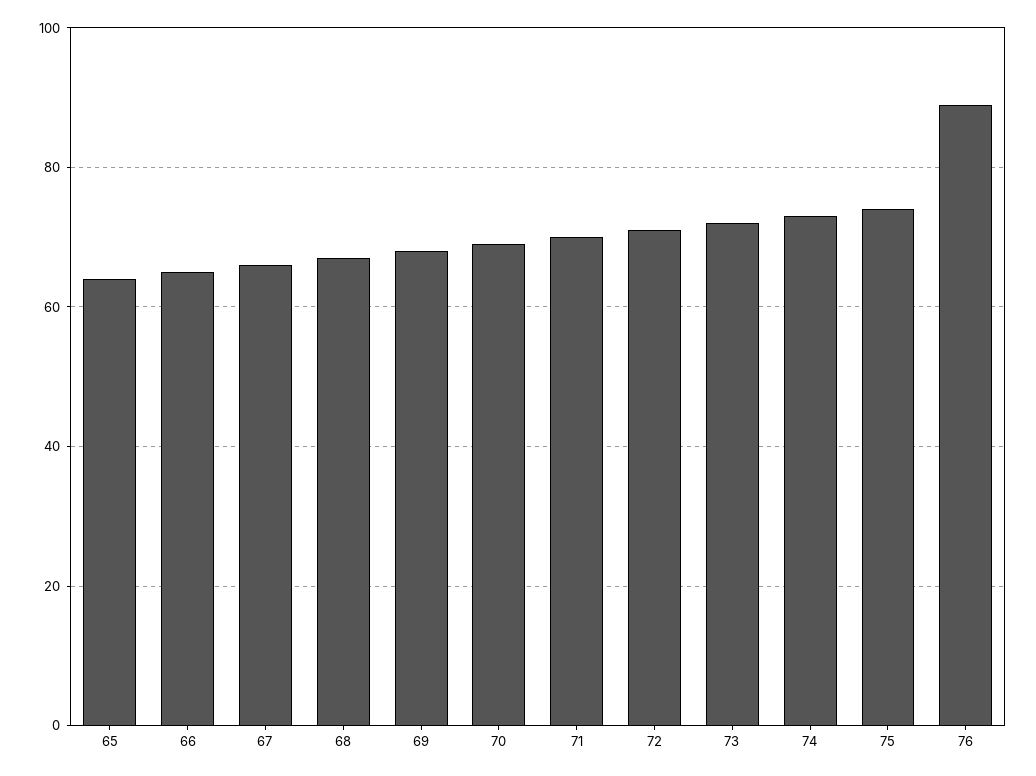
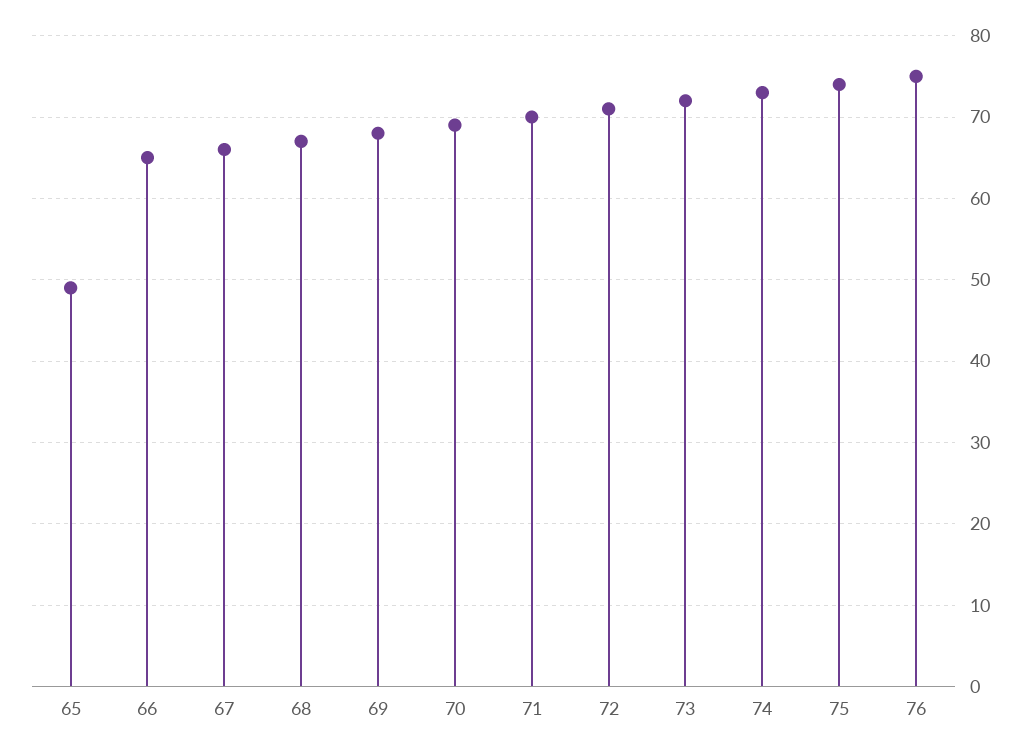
  {
-   "65": 65,
+   "65": 49,
    "66": 65,
    "67": 66,
    "68": 67,
    "69": 68,
    "70": 69,
    "71": 70,
    "72": 71,
    "73": 72,
    "74": 73,
    "75": 74,
-   "76": 90
+   "76": 75
  }

